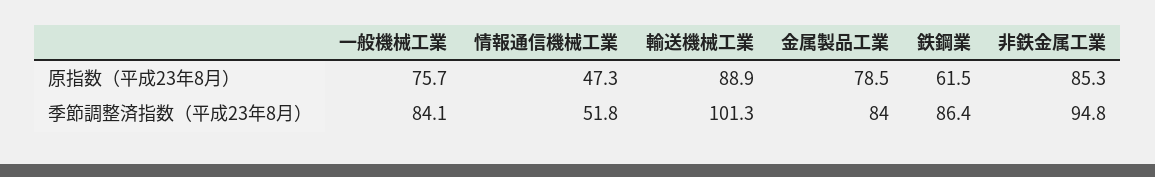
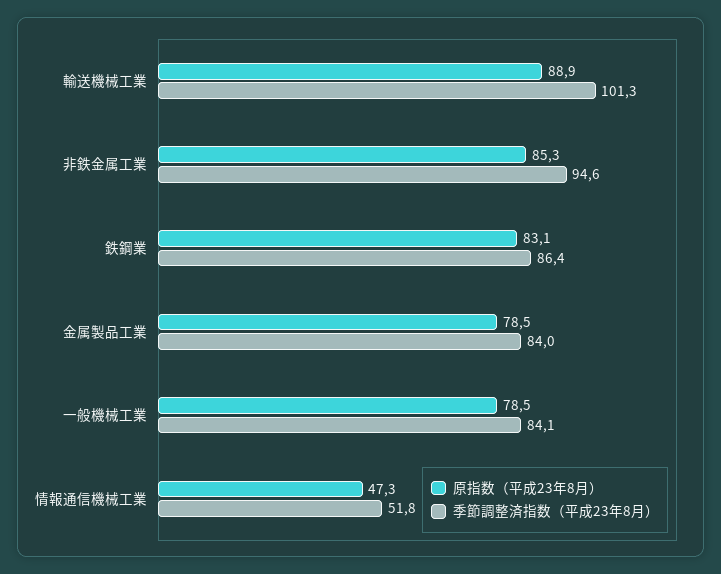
  {
    "原指数（平成23年8月）": {
-     "一般機械工業": 75.7,
+     "一般機械工業": 78.5,
      "情報通信機械工業": 47.3,
      "輸送機械工業": 88.9,
      "金属製品工業": 78.5,
-     "鉄鋼業": 61.5,
+     "鉄鋼業": 83.1,
      "非鉄金属工業": 85.3
    },
    "季節調整済指数（平成23年8月）": {
      "一般機械工業": 84.1,
      "情報通信機械工業": 51.8,
      "輸送機械工業": 101.3,
      "金属製品工業": 84,
      "鉄鋼業": 86.4,
-     "非鉄金属工業": 94.8
+     "非鉄金属工業": 94.6
    }
  }

